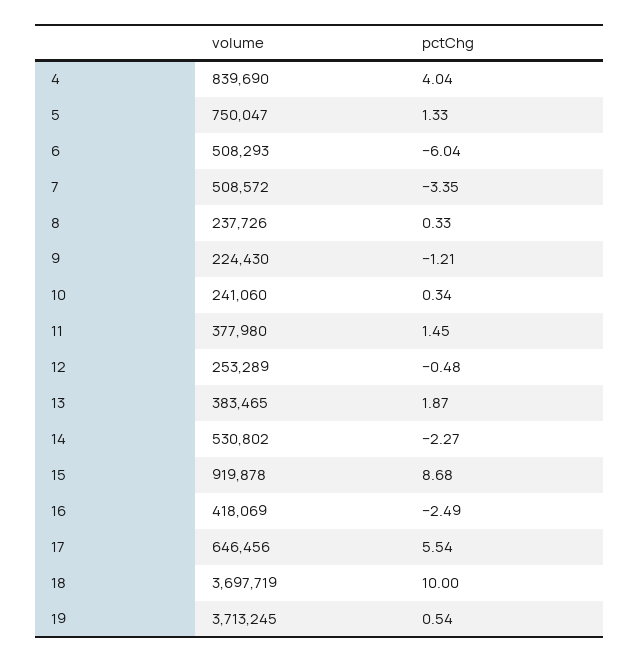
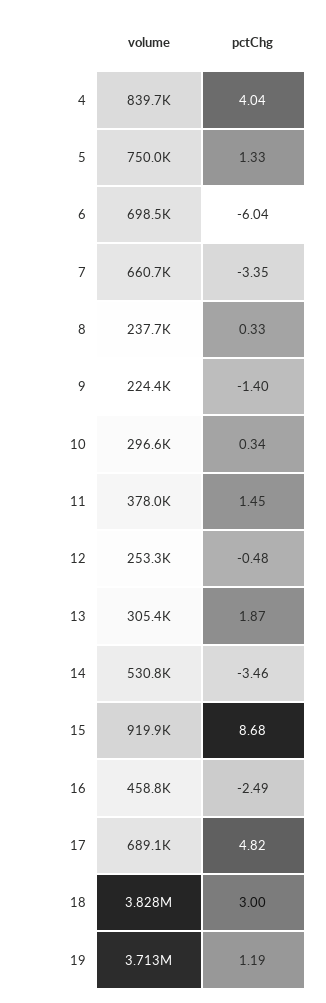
  {
    "volume": {
      "4": 839690,
      "5": 750047,
-     "6": 508293,
+     "6": 698500,
-     "7": 508572,
+     "7": 660700,
      "8": 237726,
      "9": 224430,
-     "10": 241060,
+     "10": 296600,
      "11": 377980,
      "12": 253289,
-     "13": 383465,
+     "13": 305400,
      "14": 530802,
      "15": 919878,
-     "16": 418069,
+     "16": 458800,
-     "17": 646456,
+     "17": 689100,
-     "18": 3697719,
+     "18": 3828000,
      "19": 3713245
    },
    "pctChg": {
      "4": 4.04,
      "5": 1.33,
      "6": -6.04,
      "7": -3.35,
      "8": 0.33,
-     "9": -1.21,
+     "9": -1.4,
      "10": 0.34,
      "11": 1.45,
      "12": -0.48,
      "13": 1.87,
-     "14": -2.27,
+     "14": -3.46,
      "15": 8.68,
      "16": -2.49,
-     "17": 5.54,
+     "17": 4.82,
-     "18": 10,
+     "18": 3,
-     "19": 0.54
+     "19": 1.19
    }
  }

